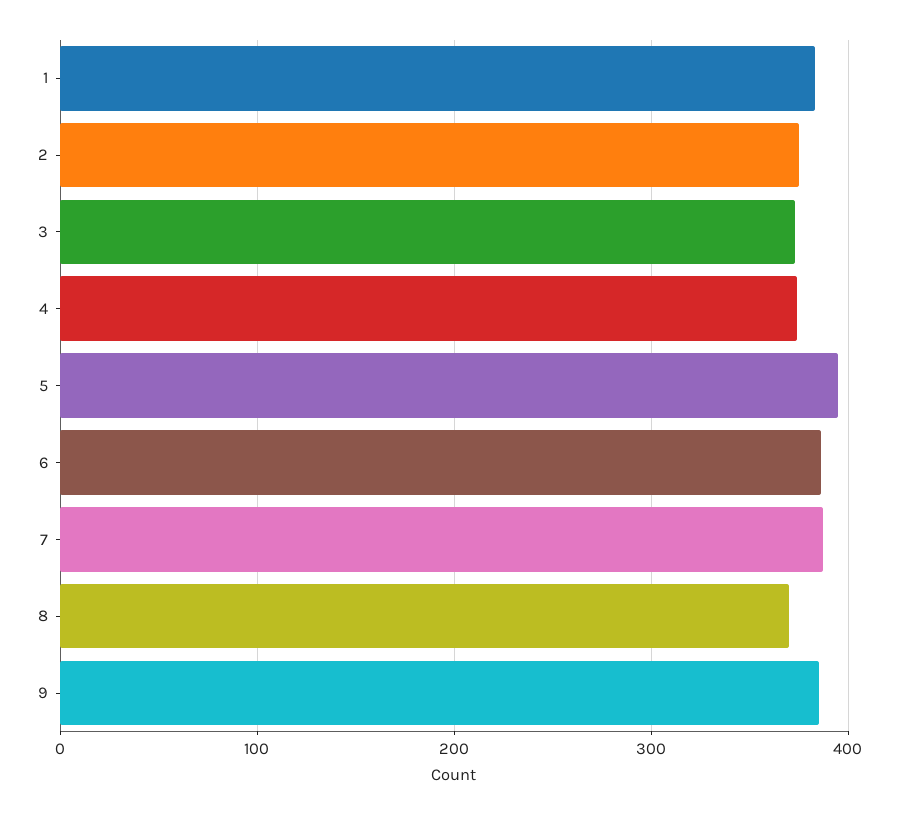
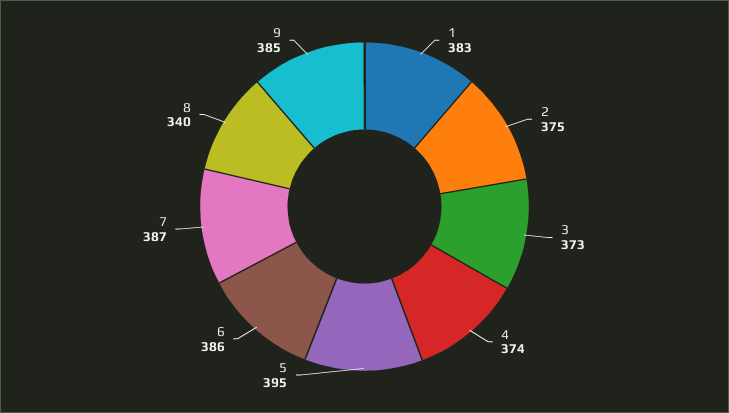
  {
    "1": 383,
    "2": 375,
    "3": 373,
    "4": 374,
    "5": 395,
    "6": 386,
    "7": 387,
-   "8": 370,
+   "8": 340,
    "9": 385
  }

